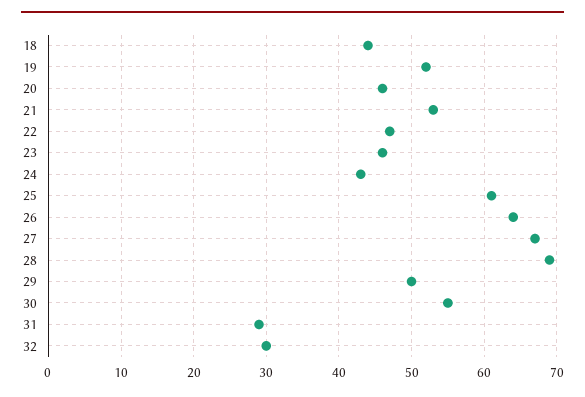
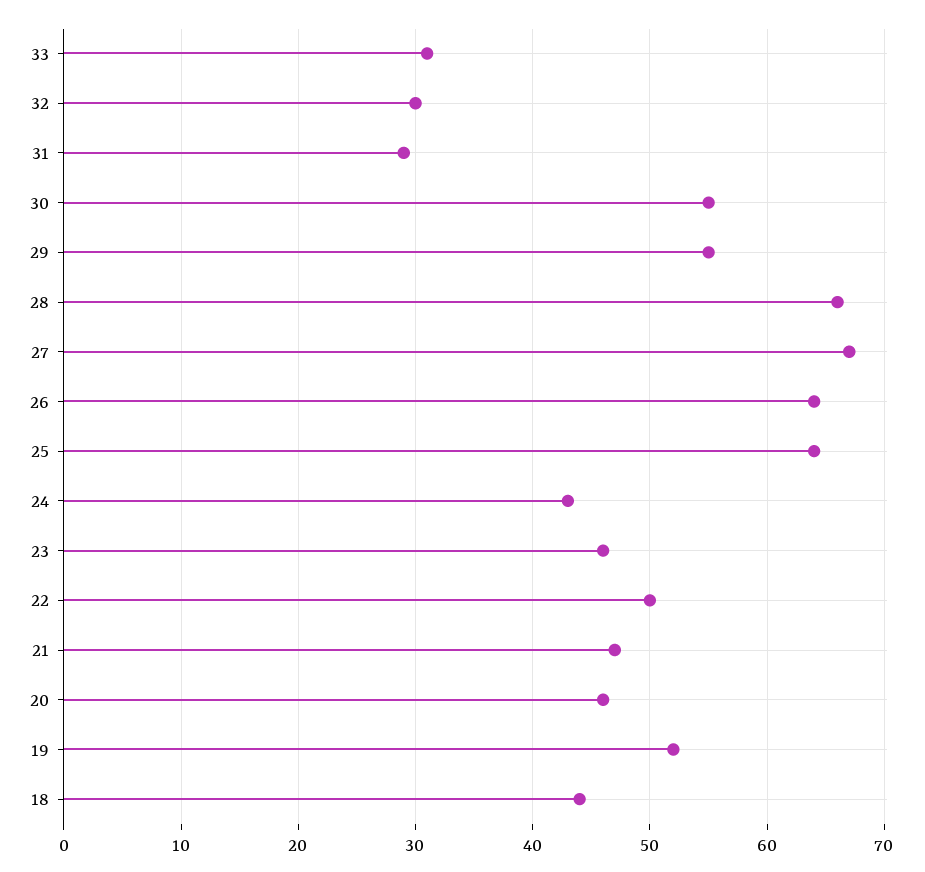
  {
    "18": 44,
    "19": 52,
    "20": 46,
-   "21": 53,
+   "21": 47,
-   "22": 47,
+   "22": 50,
    "23": 46,
    "24": 43,
-   "25": 61,
+   "25": 64,
    "26": 64,
    "27": 67,
-   "28": 69,
+   "28": 66,
-   "29": 50,
+   "29": 55,
    "30": 55,
    "31": 29,
-   "32": 30
+   "32": 30,
+   "33": 31
  }

